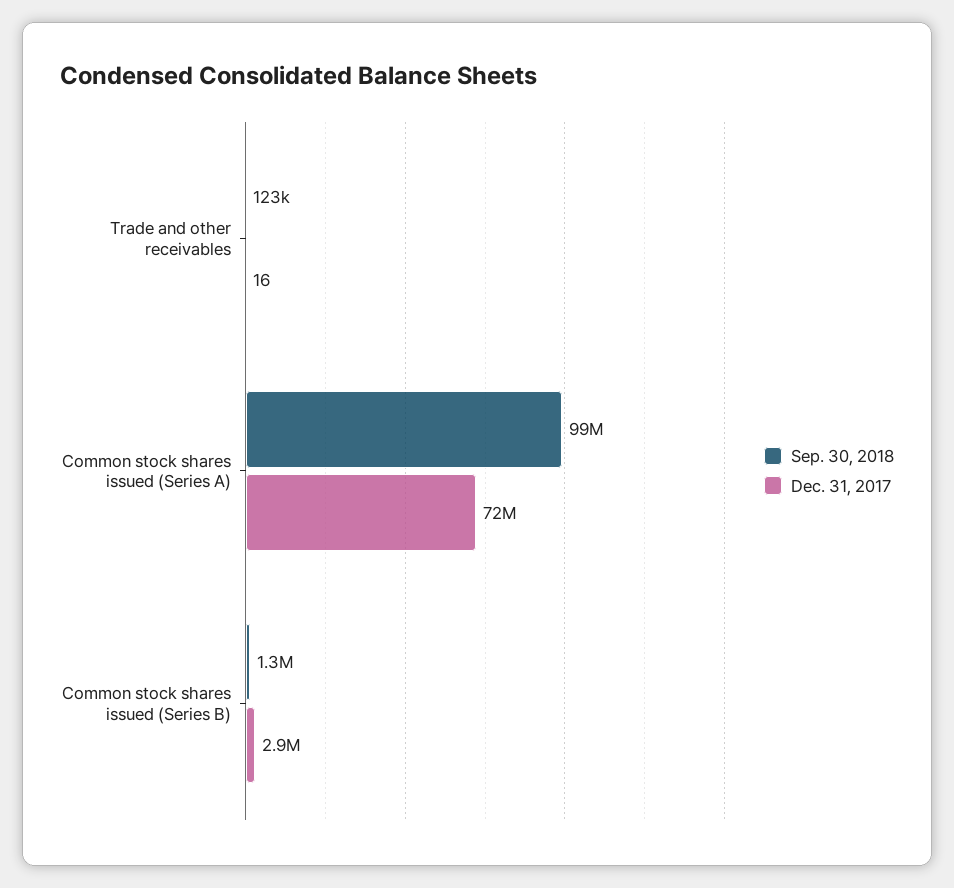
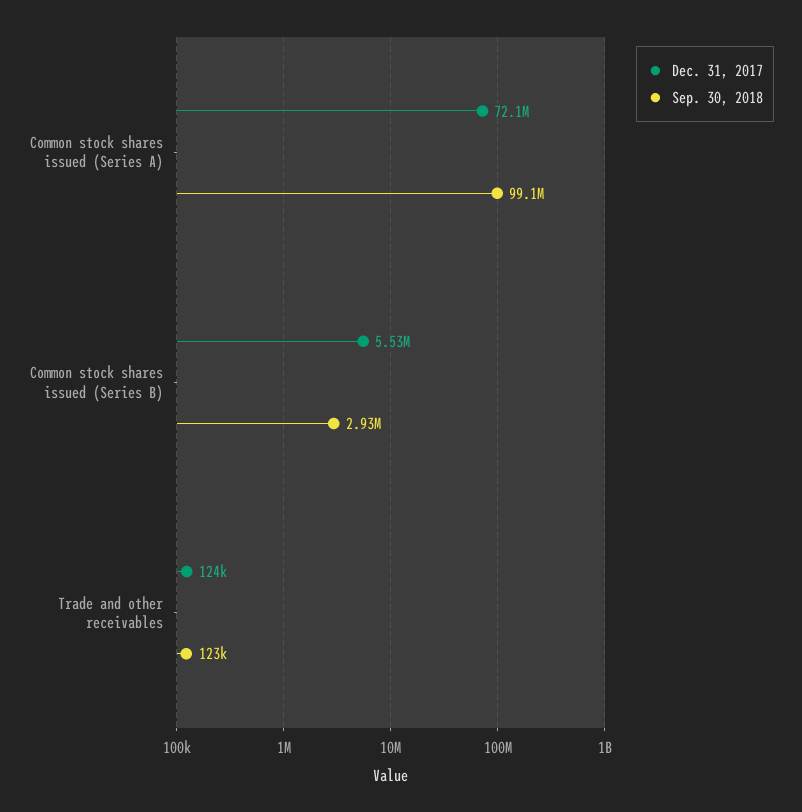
  {
    "Sep. 30, 2018": {
      "Trade and other receivables": 123000,
      "Common stock shares issued (Series A)": 99100000,
-     "Common stock shares issued (Series B)": 1300000
+     "Common stock shares issued (Series B)": 2930000
    },
    "Dec. 31, 2017": {
-     "Trade and other receivables": 16,
+     "Trade and other receivables": 124000,
      "Common stock shares issued (Series A)": 72100000,
-     "Common stock shares issued (Series B)": 2900000
+     "Common stock shares issued (Series B)": 5530000
    }
  }

